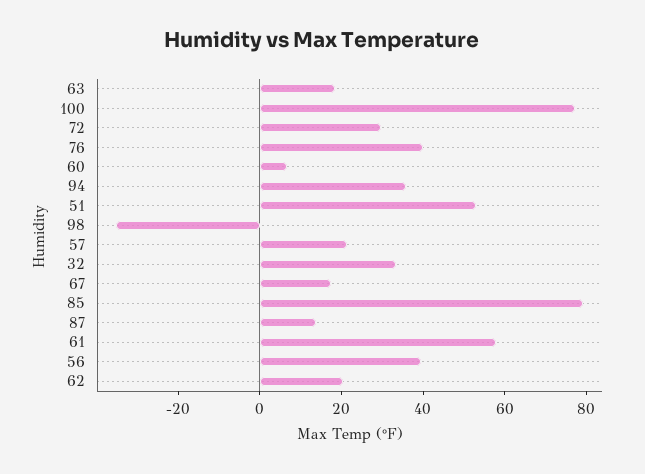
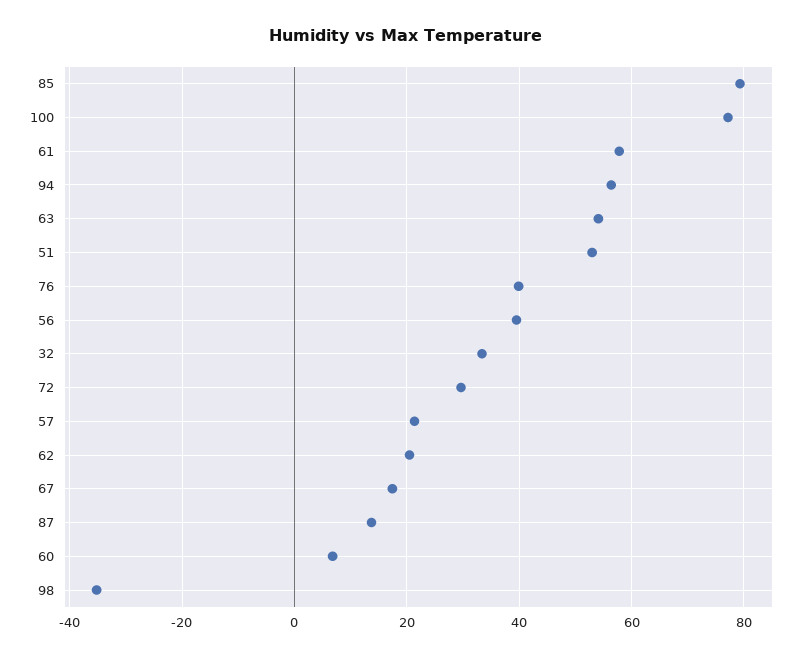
  {
-   "63": 20,
+   "63": 54,
    "100": 78,
    "72": 30,
    "76": 40,
    "60": 6,
-   "94": 35,
+   "94": 56,
    "51": 52,
    "98": -36,
    "57": 22,
    "32": 34,
    "67": 18,
    "85": 80,
    "87": 14,
    "61": 58,
    "56": 40,
    "62": 20
  }

